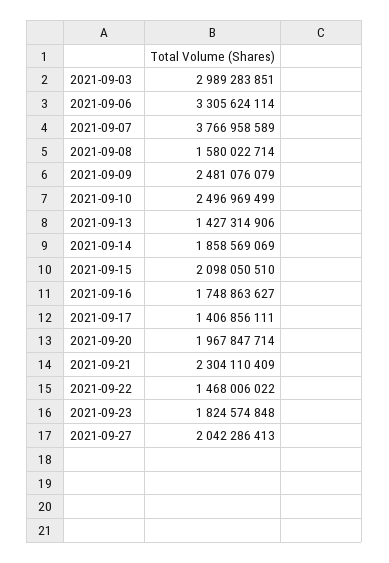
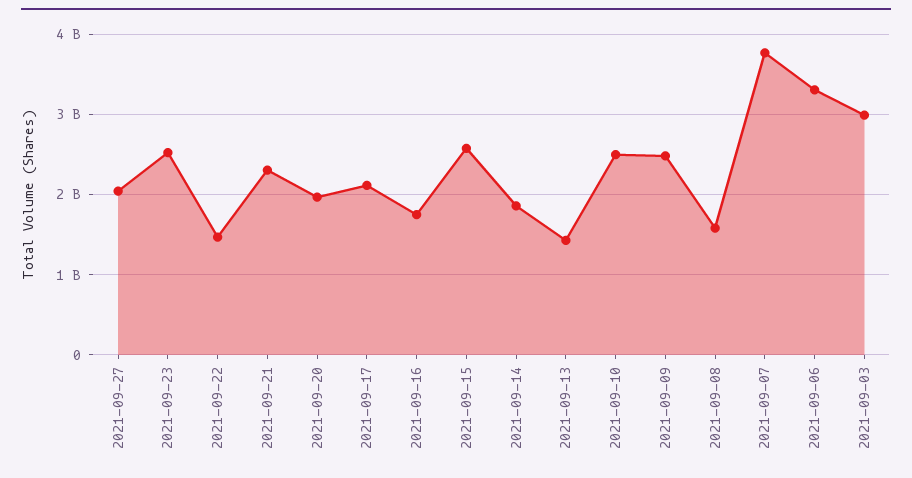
  {
    "2021-09-03": 2989283851,
    "2021-09-06": 3305624114,
    "2021-09-07": 3766958589,
    "2021-09-08": 1580022714,
    "2021-09-09": 2481076079,
    "2021-09-10": 2496969499,
    "2021-09-13": 1427314906,
    "2021-09-14": 1858569069,
-   "2021-09-15": 2098050510,
+   "2021-09-15": 2600000000,
    "2021-09-16": 1748863627,
-   "2021-09-17": 1406856111,
+   "2021-09-17": 2100000000,
    "2021-09-20": 1967847714,
    "2021-09-21": 2304110409,
    "2021-09-22": 1468006022,
-   "2021-09-23": 1824574848,
+   "2021-09-23": 2500000000,
    "2021-09-27": 2042286413
  }

